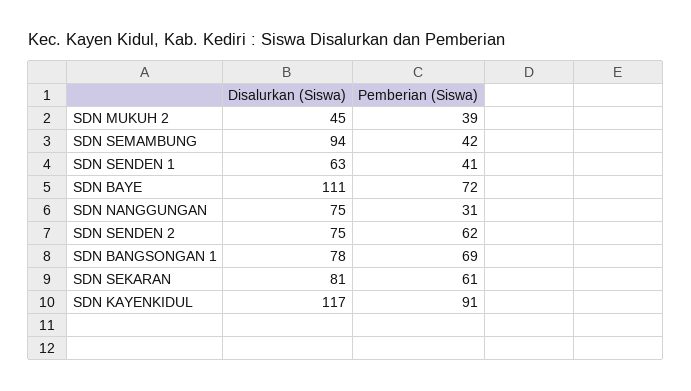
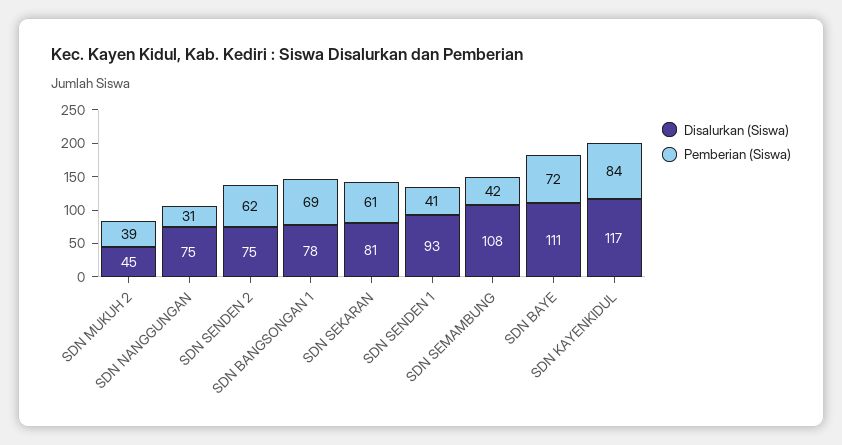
  {
    "Disalurkan (Siswa)": {
      "SDN MUKUH 2": 45,
-     "SDN SEMAMBUNG": 94,
+     "SDN SEMAMBUNG": 108,
-     "SDN SENDEN 1": 63,
+     "SDN SENDEN 1": 93,
      "SDN BAYE": 111,
      "SDN NANGGUNGAN": 75,
      "SDN SENDEN 2": 75,
      "SDN BANGSONGAN 1": 78,
      "SDN SEKARAN": 81,
      "SDN KAYENKIDUL": 117
    },
    "Pemberian (Siswa)": {
      "SDN MUKUH 2": 39,
      "SDN SEMAMBUNG": 42,
      "SDN SENDEN 1": 41,
      "SDN BAYE": 72,
      "SDN NANGGUNGAN": 31,
      "SDN SENDEN 2": 62,
      "SDN BANGSONGAN 1": 69,
      "SDN SEKARAN": 61,
-     "SDN KAYENKIDUL": 91
+     "SDN KAYENKIDUL": 84
    }
  }

